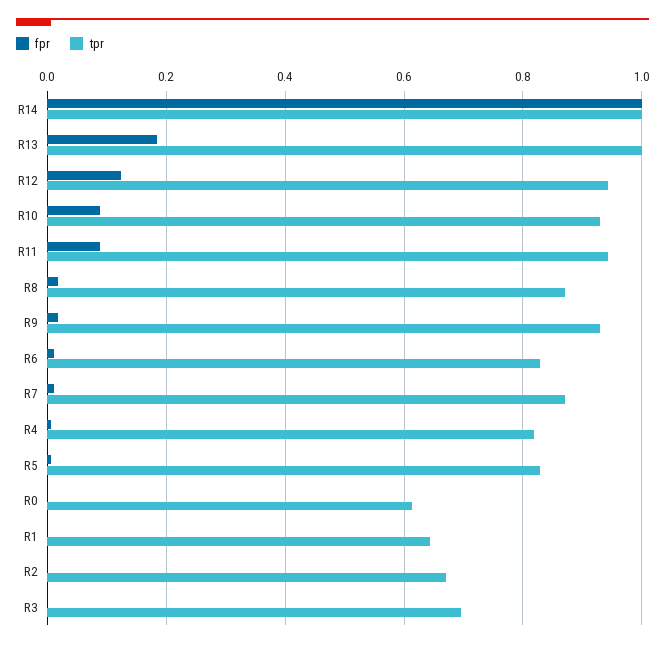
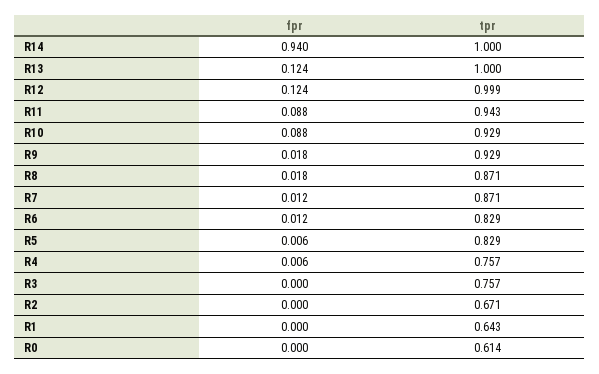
  {
    "fpr": {
-     "R14": 1,
+     "R14": 0.94,
-     "R13": 0.18,
+     "R13": 0.124,
      "R12": 0.124,
      "R10": 0.088,
      "R11": 0.088,
      "R8": 0.018,
      "R9": 0.018,
      "R6": 0.012,
      "R7": 0.012,
      "R4": 0.006,
      "R5": 0.006,
      "R0": 0,
      "R1": 0,
      "R2": 0,
      "R3": 0
    },
    "tpr": {
      "R14": 1,
      "R13": 1,
-     "R12": 0.94,
+     "R12": 0.999,
      "R10": 0.929,
      "R11": 0.943,
      "R8": 0.871,
      "R9": 0.929,
      "R6": 0.829,
      "R7": 0.871,
-     "R4": 0.82,
+     "R4": 0.757,
      "R5": 0.829,
      "R0": 0.614,
      "R1": 0.643,
      "R2": 0.671,
-     "R3": 0.7
+     "R3": 0.757
    }
  }

